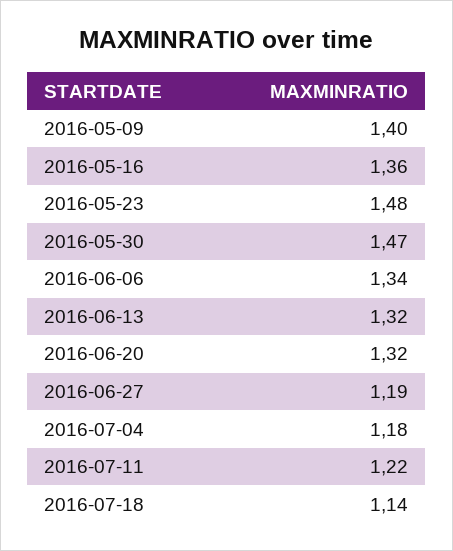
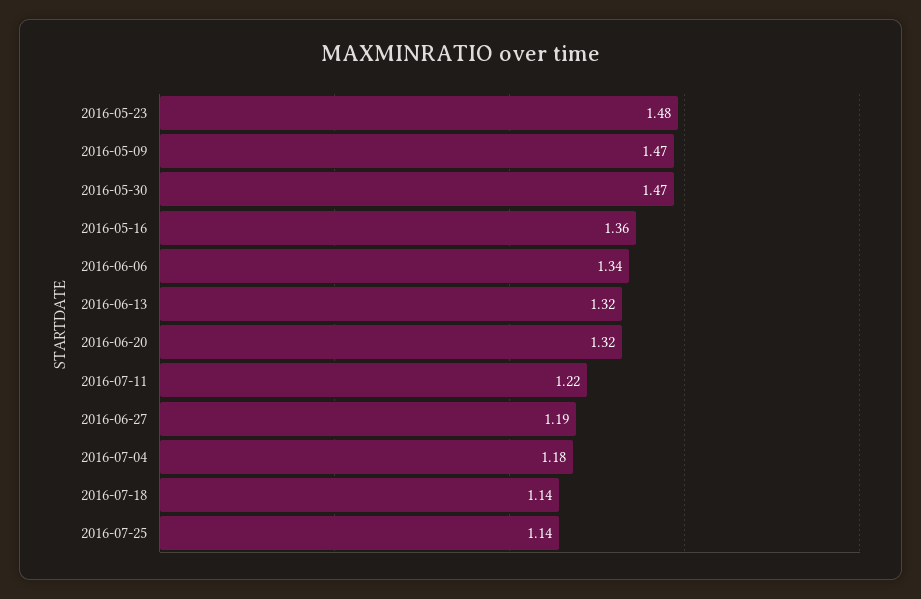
  {
-   "2016-05-09": 1.4,
+   "2016-05-09": 1.47,
    "2016-05-16": 1.36,
    "2016-05-23": 1.48,
    "2016-05-30": 1.47,
    "2016-06-06": 1.34,
    "2016-06-13": 1.32,
    "2016-06-20": 1.32,
    "2016-06-27": 1.19,
    "2016-07-04": 1.18,
    "2016-07-11": 1.22,
-   "2016-07-18": 1.14
+   "2016-07-18": 1.14,
+   "2016-07-25": 1.14
  }

